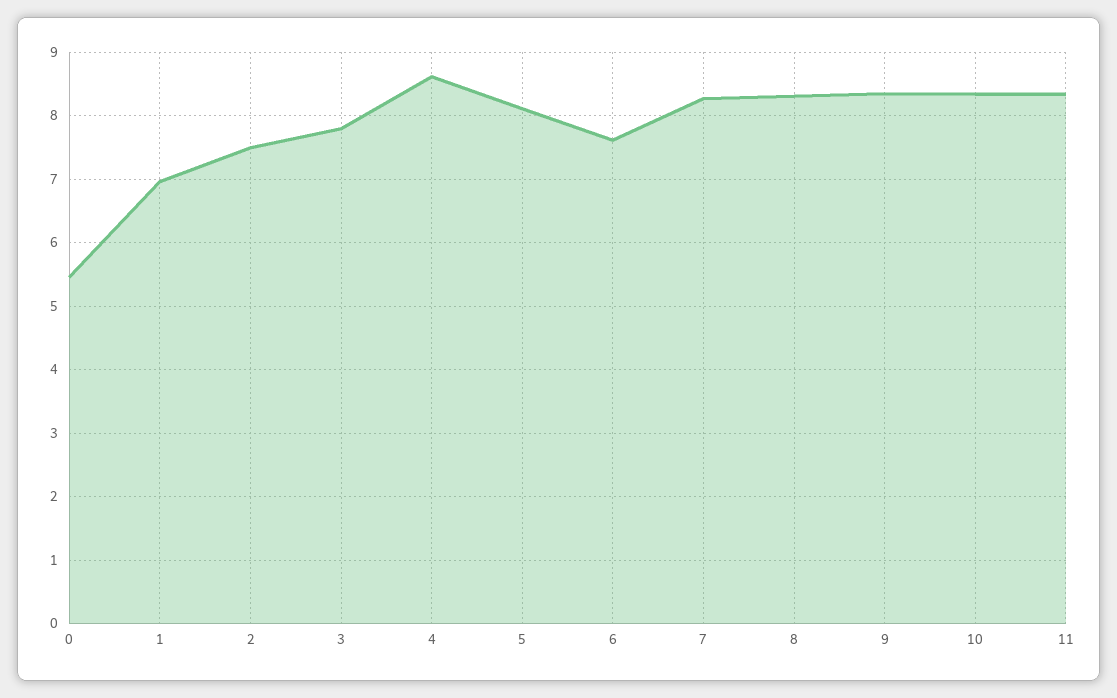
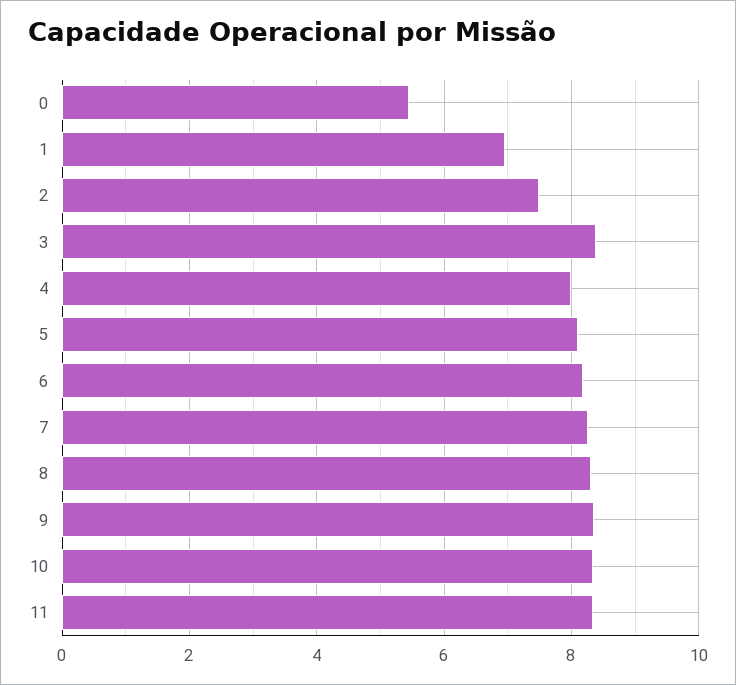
  {
    "0": 5.5,
    "1": 7,
    "2": 7.5,
-   "3": 7.8,
+   "3": 8.4,
-   "4": 8.6,
+   "4": 8,
    "5": 8.1,
-   "6": 7.6,
+   "6": 8.2,
    "7": 8.3,
    "8": 8.3,
    "9": 8.3,
    "10": 8.3,
    "11": 8.3
  }

